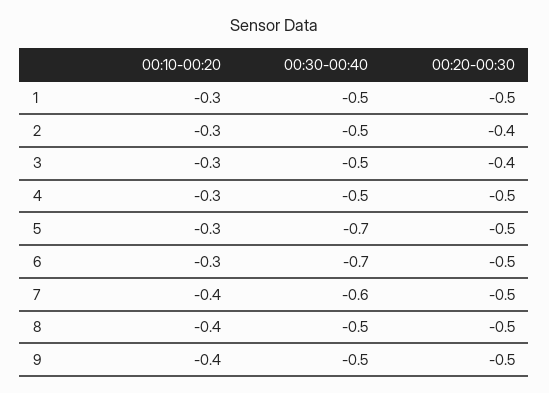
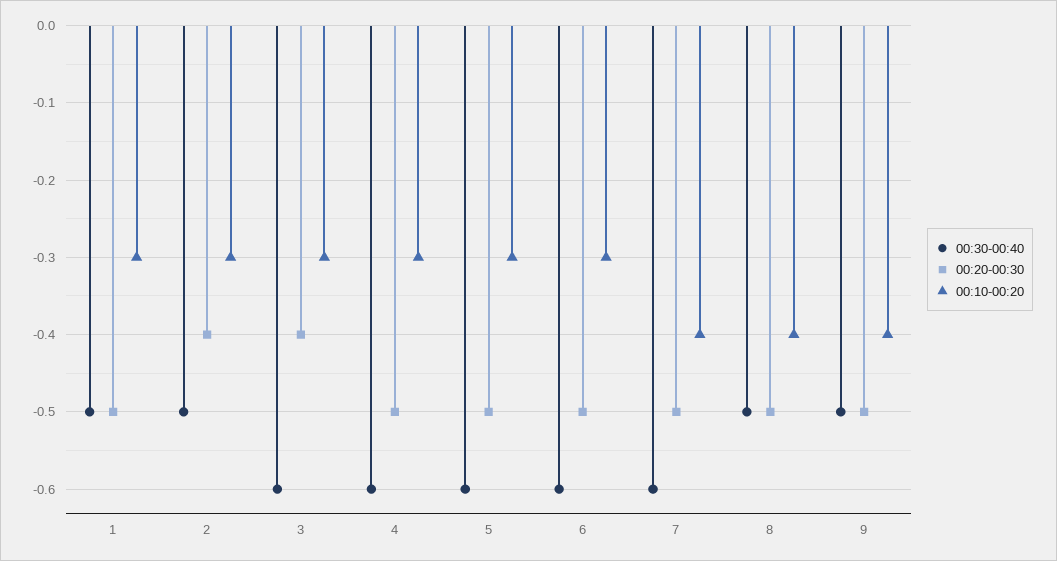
  {
    "00:10-00:20": {
      "1": -0.3,
      "2": -0.3,
      "3": -0.3,
      "4": -0.3,
      "5": -0.3,
      "6": -0.3,
      "7": -0.4,
      "8": -0.4,
      "9": -0.4
    },
    "00:30-00:40": {
      "1": -0.5,
      "2": -0.5,
-     "3": -0.5,
+     "3": -0.6,
-     "4": -0.5,
+     "4": -0.6,
-     "5": -0.7,
+     "5": -0.6,
-     "6": -0.7,
+     "6": -0.6,
      "7": -0.6,
      "8": -0.5,
      "9": -0.5
    },
    "00:20-00:30": {
      "1": -0.5,
      "2": -0.4,
      "3": -0.4,
      "4": -0.5,
      "5": -0.5,
      "6": -0.5,
      "7": -0.5,
      "8": -0.5,
      "9": -0.5
    }
  }

